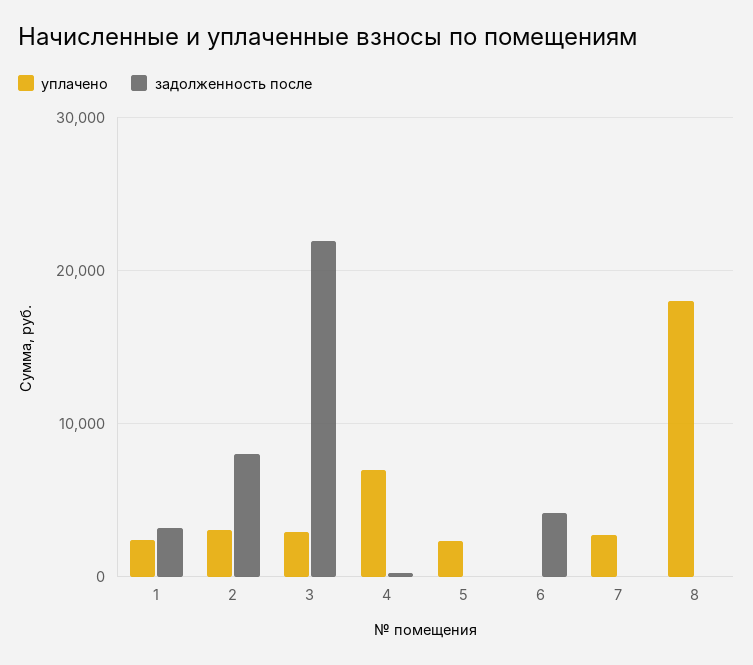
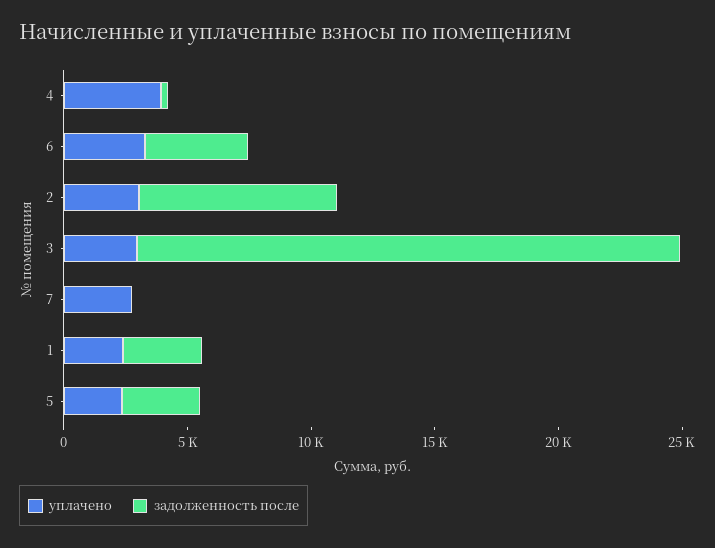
  {
    "уплачено": {
      "1": 2000,
      "2": 3000,
      "3": 3000,
-     "4": 7000,
+     "4": 4000,
      "5": 2000,
-     "6": 0,
+     "6": 3000,
-     "7": 3000,
+     "7": 3000
-     "8": 18000
    },
    "задолженность после": {
      "1": 3000,
      "2": 8000,
      "3": 22000,
      "4": 0,
-     "5": 0,
+     "5": 3000,
      "6": 4000,
-     "7": 0,
+     "7": 0
-     "8": 0
    }
  }

